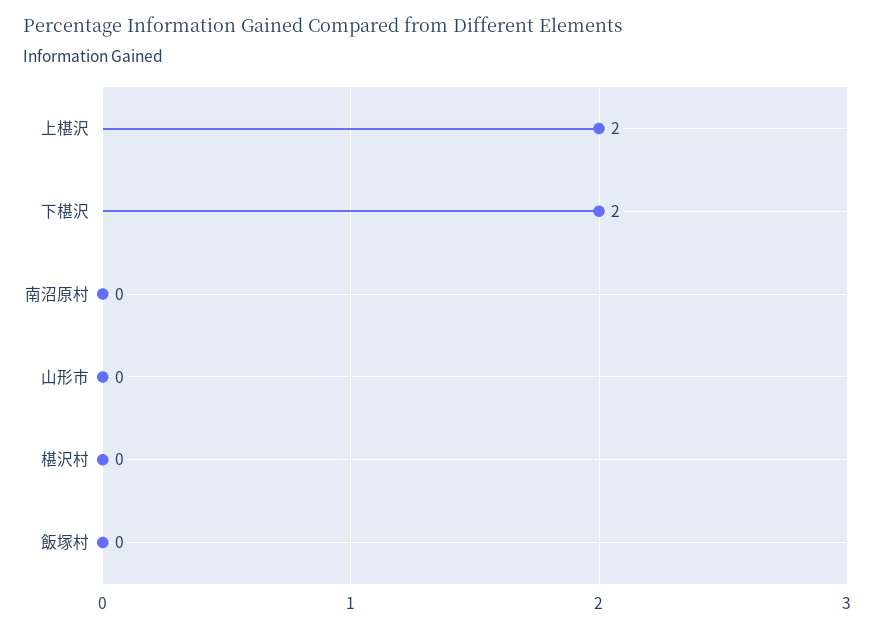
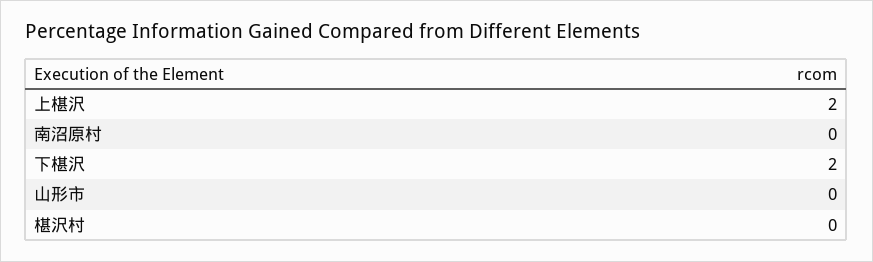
  {
    "上椹沢": 2,
    "下椹沢": 2,
    "南沼原村": 0,
    "山形市": 0,
-   "椹沢村": 0,
+   "椹沢村": 0
-   "飯塚村": 0
  }

